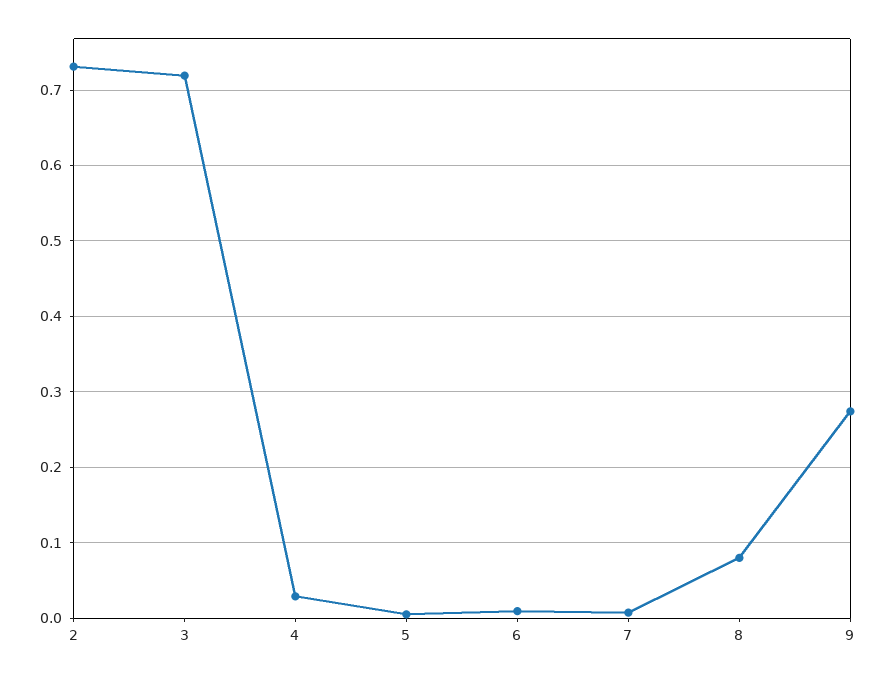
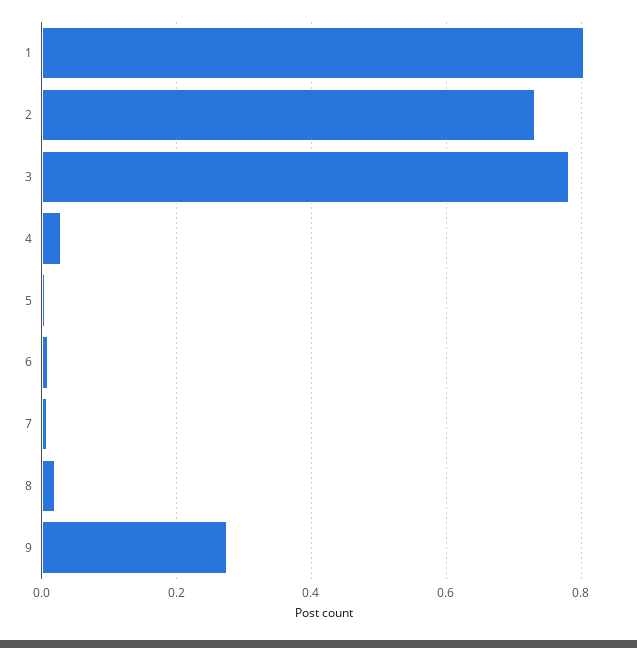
  {
    "2": 0.73,
-   "3": 0.72,
+   "3": 0.78,
    "4": 0.03,
    "5": 0.01,
    "6": 0.01,
    "7": 0.01,
-   "8": 0.08,
+   "8": 0.02,
-   "9": 0.27
+   "9": 0.27,
+   "1": 0.8
  }

